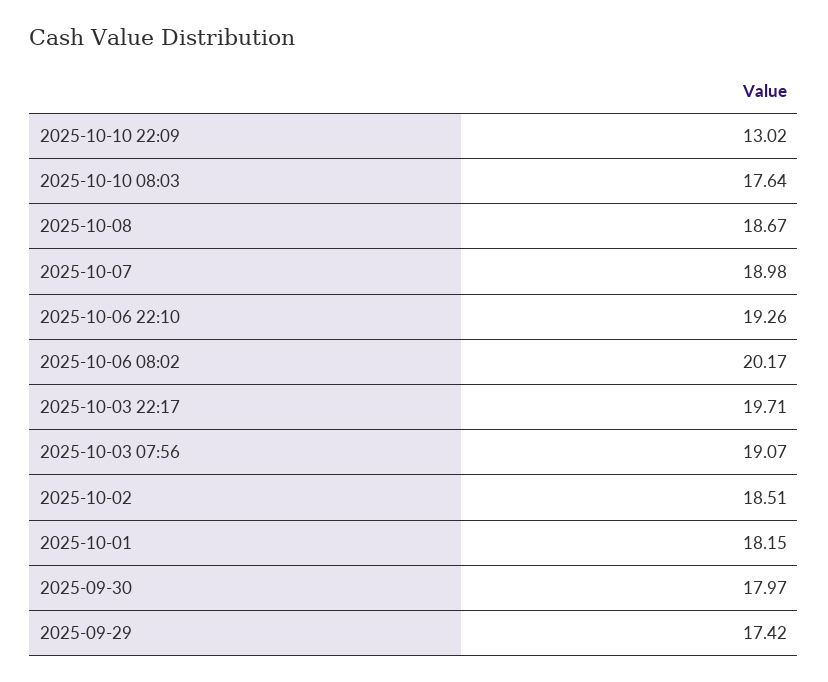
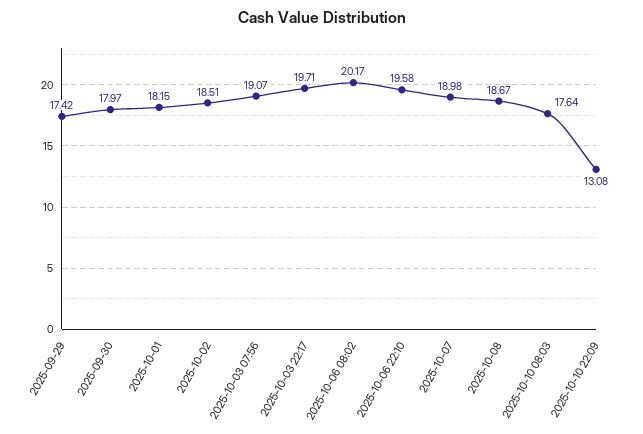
  {
-   "2025-10-10 22:09": 13.02,
+   "2025-10-10 22:09": 13.08,
    "2025-10-10 08:03": 17.64,
    "2025-10-08": 18.67,
    "2025-10-07": 18.98,
-   "2025-10-06 22:10": 19.26,
+   "2025-10-06 22:10": 19.58,
    "2025-10-06 08:02": 20.17,
    "2025-10-03 22:17": 19.71,
    "2025-10-03 07:56": 19.07,
    "2025-10-02": 18.51,
    "2025-10-01": 18.15,
    "2025-09-30": 17.97,
    "2025-09-29": 17.42
  }

